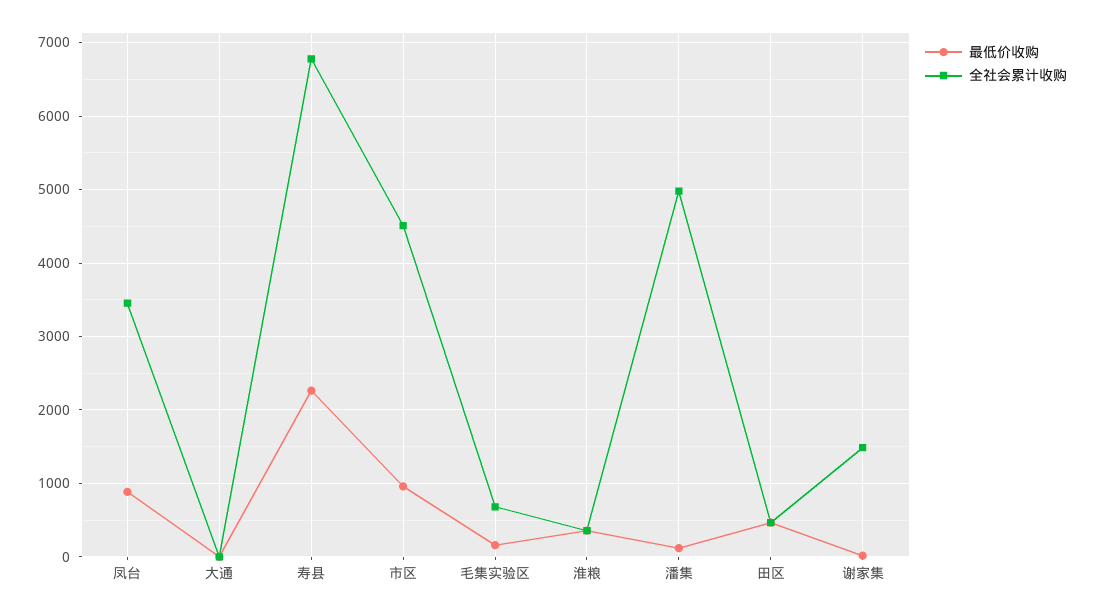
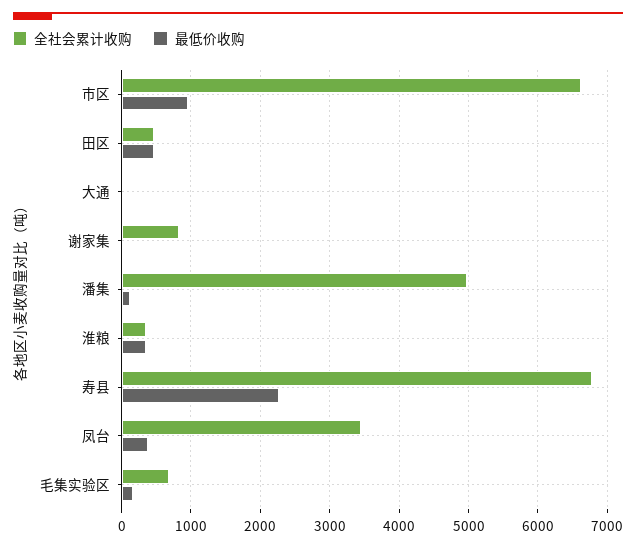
  {
    "最低价收购": {
-     "凤台": 900,
+     "凤台": 400,
      "大通": 0,
      "寿县": 2300,
      "市区": 1000,
      "毛集实验区": 200,
      "淮粮": 400,
      "潘集": 100,
      "田区": 500,
      "谢家集": 0
    },
    "全社会累计收购": {
      "凤台": 3500,
      "大通": 0,
      "寿县": 6800,
-     "市区": 4500,
+     "市区": 6600,
      "毛集实验区": 700,
      "淮粮": 400,
      "潘集": 5000,
      "田区": 500,
-     "谢家集": 1500
+     "谢家集": 800
    }
  }

